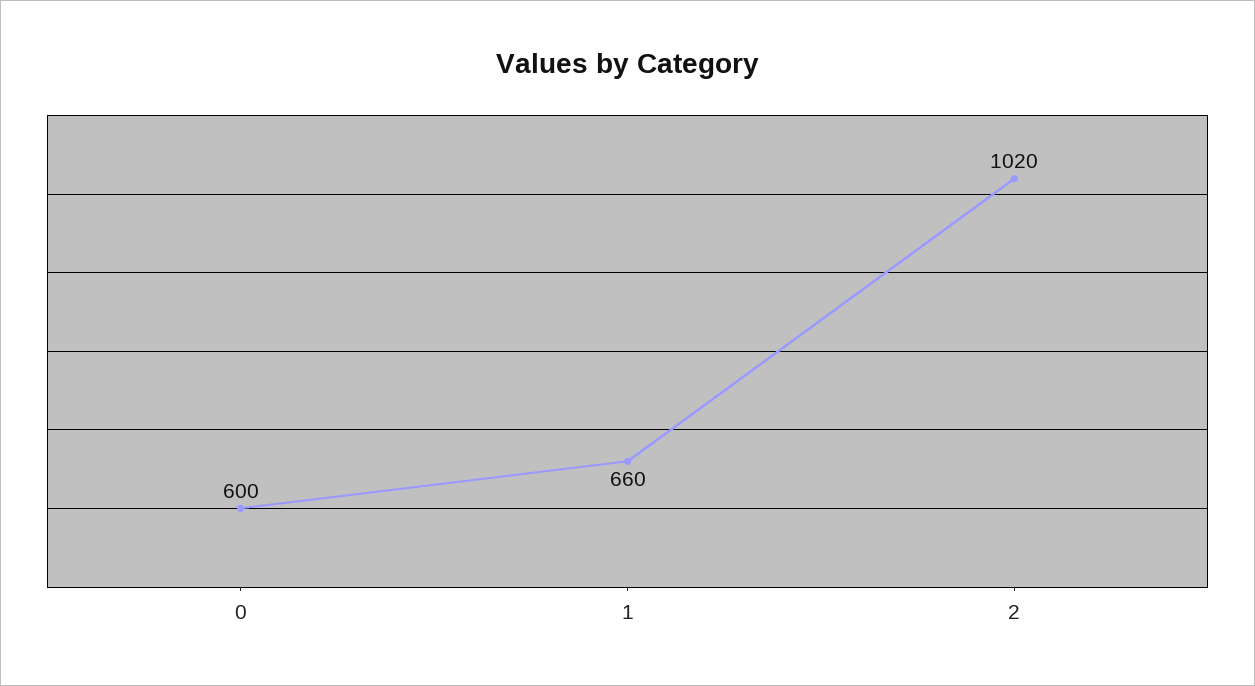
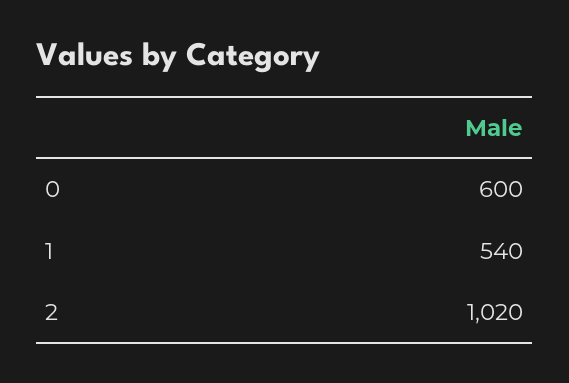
  {
    "0": 600,
-   "1": 660,
+   "1": 540,
    "2": 1020
  }

